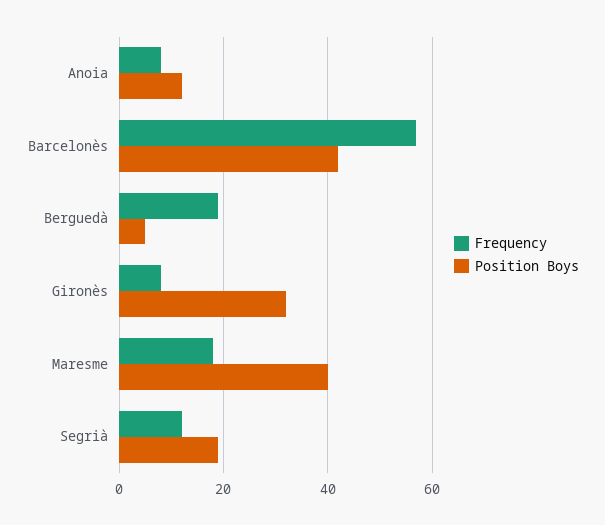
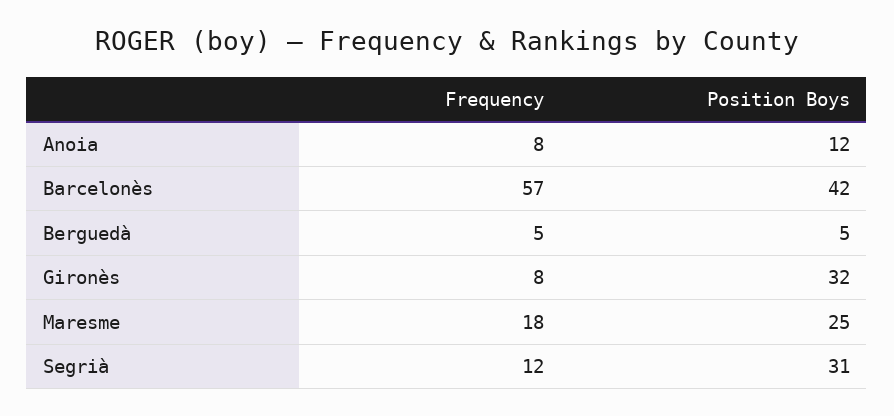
  {
    "Frequency": {
      "Anoia": 8,
      "Barcelonès": 57,
-     "Berguedà": 20,
+     "Berguedà": 5,
      "Gironès": 8,
      "Maresme": 18,
      "Segrià": 12
    },
    "Position Boys": {
      "Anoia": 12,
      "Barcelonès": 42,
      "Berguedà": 5,
      "Gironès": 32,
-     "Maresme": 40,
+     "Maresme": 25,
-     "Segrià": 20
+     "Segrià": 31
    }
  }

